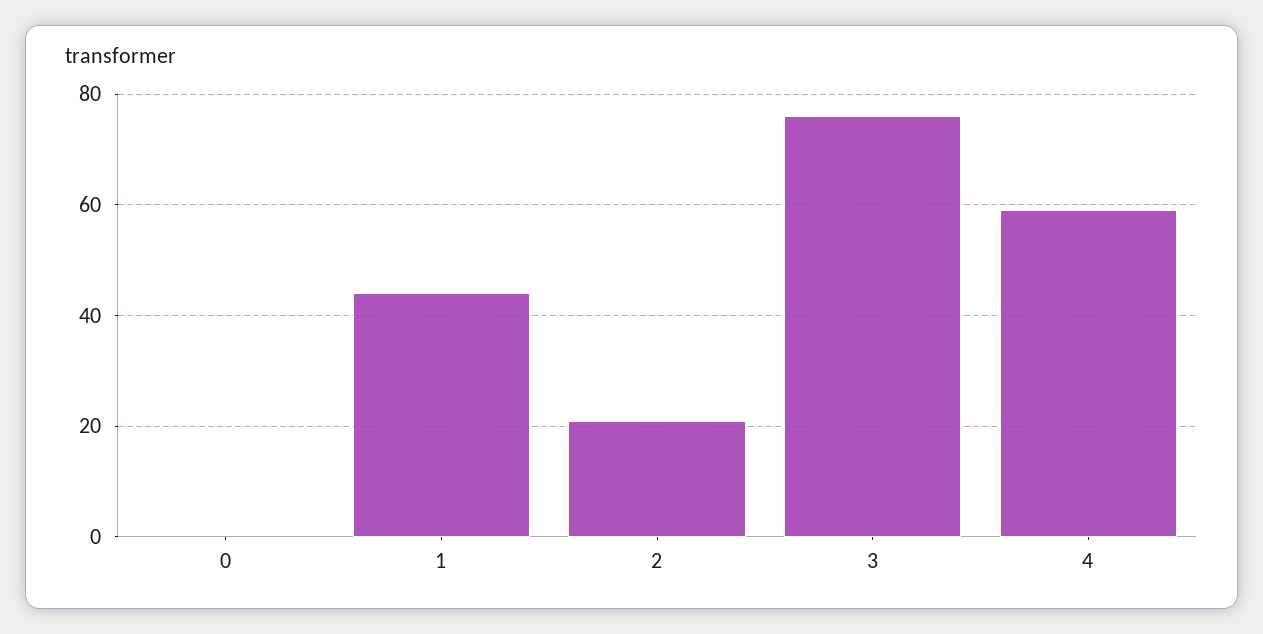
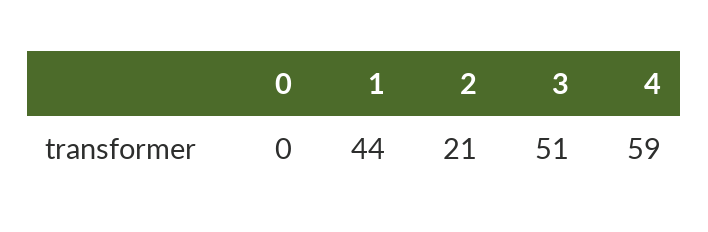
  {
    "0": 0,
    "1": 44,
    "2": 21,
-   "3": 75,
+   "3": 51,
    "4": 59
  }

